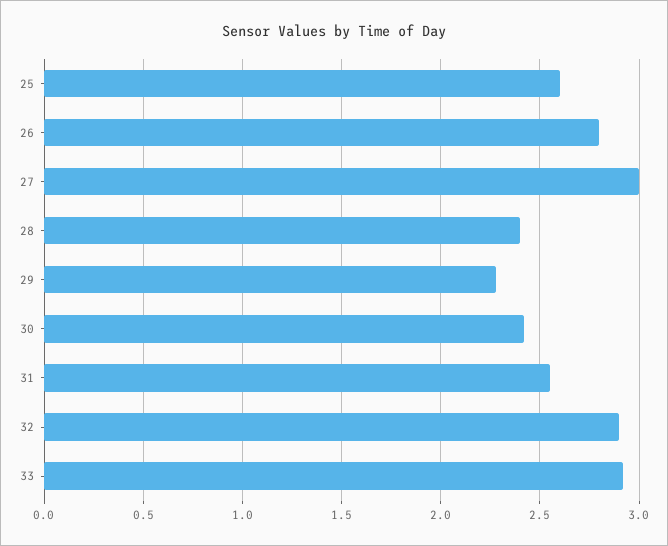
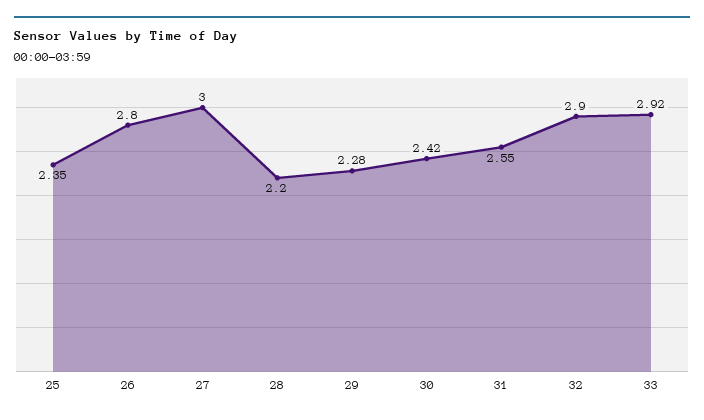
  {
-   "25": 2.6,
+   "25": 2.35,
    "26": 2.8,
    "27": 3,
-   "28": 2.4,
+   "28": 2.2,
    "29": 2.28,
    "30": 2.42,
    "31": 2.55,
    "32": 2.9,
    "33": 2.92
  }

